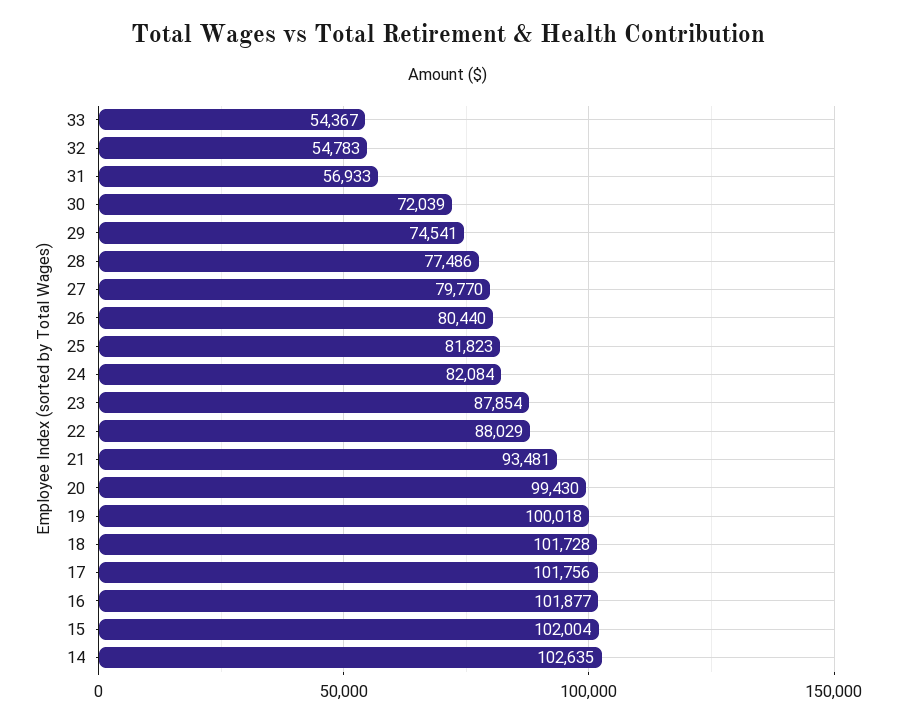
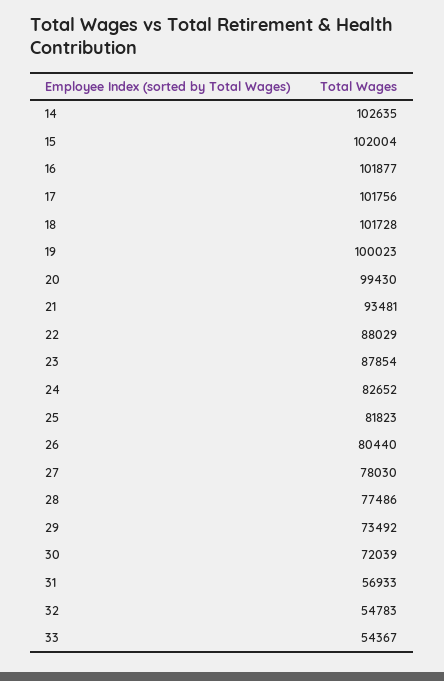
  {
    "33": 54367,
    "32": 54783,
    "31": 56933,
    "30": 72039,
-   "29": 74541,
+   "29": 73492,
    "28": 77486,
-   "27": 79770,
+   "27": 78030,
    "26": 80440,
    "25": 81823,
-   "24": 82084,
+   "24": 82652,
    "23": 87854,
    "22": 88029,
    "21": 93481,
    "20": 99430,
-   "19": 100018,
+   "19": 100023,
    "18": 101728,
    "17": 101756,
    "16": 101877,
    "15": 102004,
    "14": 102635
  }

